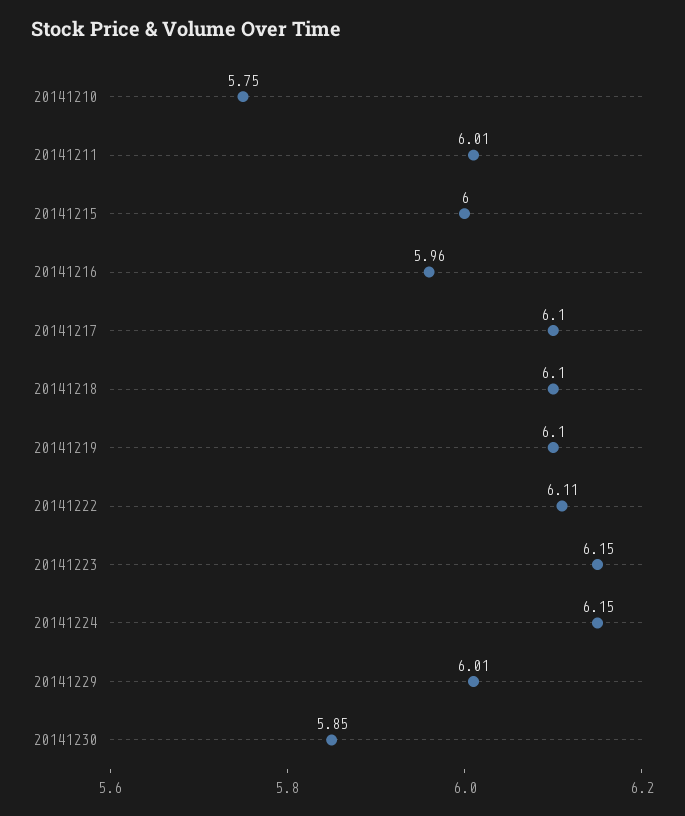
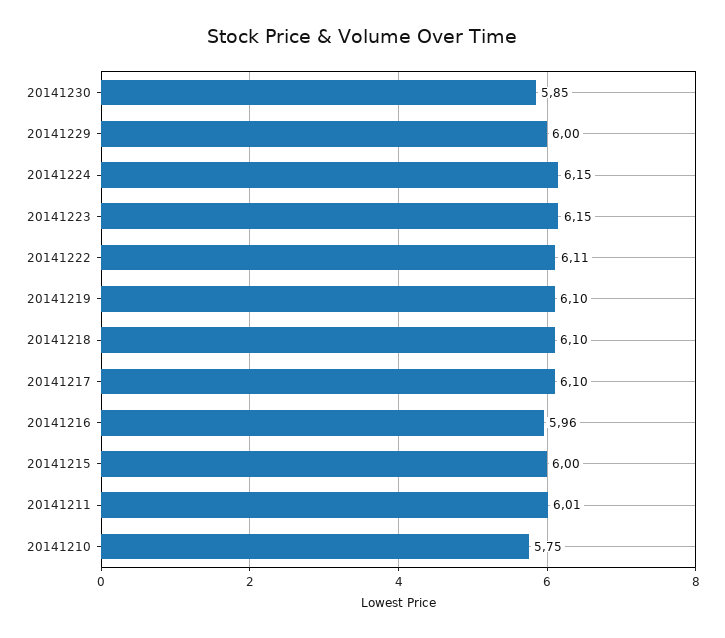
  {
    "20141210": 5.75,
    "20141211": 6.01,
    "20141215": 6,
    "20141216": 5.96,
    "20141217": 6.1,
    "20141218": 6.1,
    "20141219": 6.1,
    "20141222": 6.11,
    "20141223": 6.15,
    "20141224": 6.15,
-   "20141229": 6.01,
+   "20141229": 6,
    "20141230": 5.85
  }

